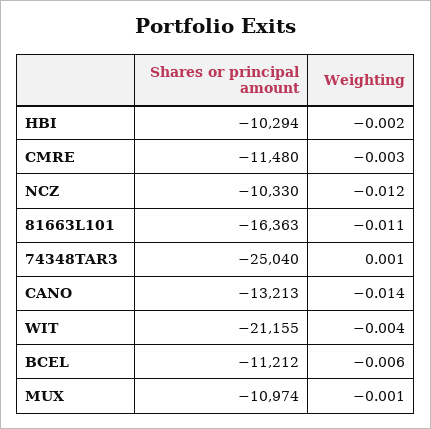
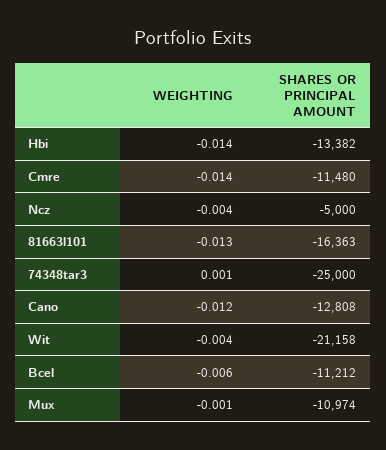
  {
    "Shares or principal amount": {
-     "HBI": -10294,
+     "HBI": -13382,
      "CMRE": -11480,
-     "NCZ": -10330,
+     "NCZ": -5000,
      "81663L101": -16363,
-     "74348TAR3": -25040,
+     "74348TAR3": -25000,
-     "CANO": -13213,
+     "CANO": -12808,
-     "WIT": -21155,
+     "WIT": -21158,
      "BCEL": -11212,
      "MUX": -10974
    },
    "Weighting": {
-     "HBI": -0.002,
+     "HBI": -0.014,
-     "CMRE": -0.003,
+     "CMRE": -0.014,
-     "NCZ": -0.012,
+     "NCZ": -0.004,
-     "81663L101": -0.011,
+     "81663L101": -0.013,
      "74348TAR3": 0.001,
-     "CANO": -0.014,
+     "CANO": -0.012,
      "WIT": -0.004,
      "BCEL": -0.006,
      "MUX": -0.001
    }
  }

